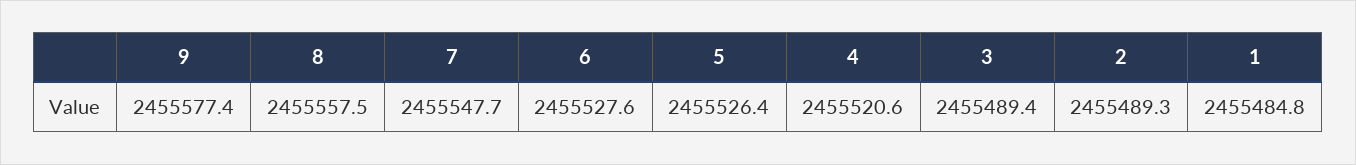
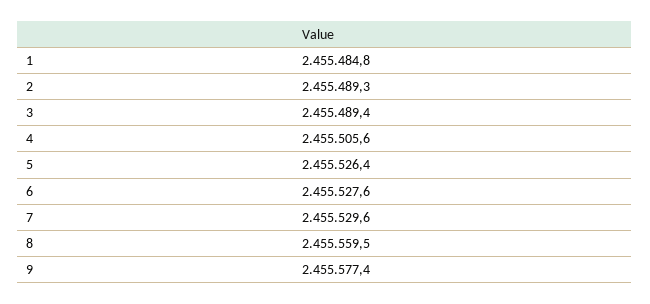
  {
    "9": 2455577.4,
-   "8": 2455557.5,
+   "8": 2455559.5,
-   "7": 2455547.7,
+   "7": 2455529.6,
    "6": 2455527.6,
    "5": 2455526.4,
-   "4": 2455520.6,
+   "4": 2455505.6,
    "3": 2455489.4,
    "2": 2455489.3,
    "1": 2455484.8
  }

